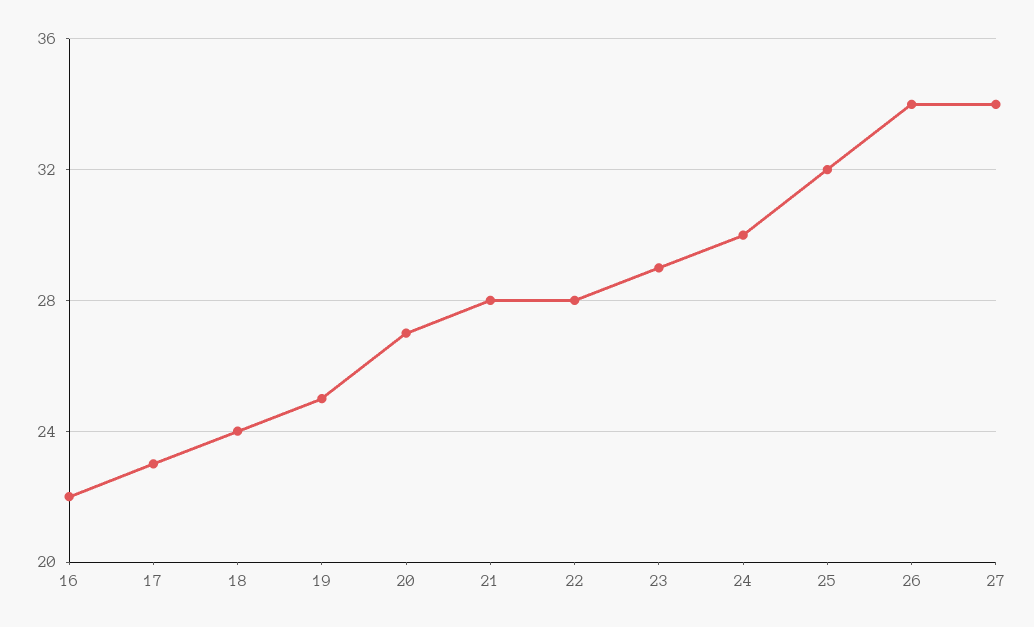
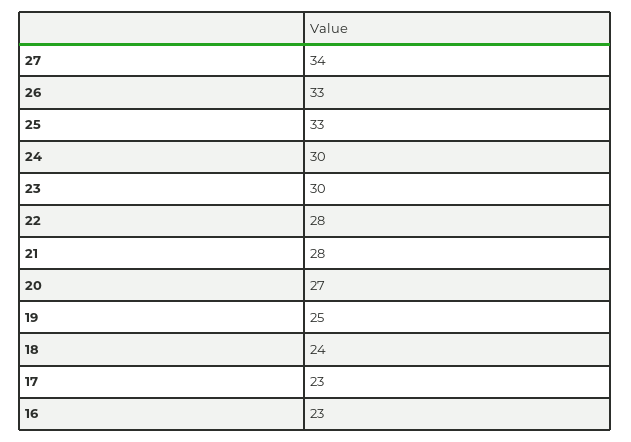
  {
-   "16": 22,
+   "16": 23,
    "17": 23,
    "18": 24,
    "19": 25,
    "20": 27,
    "21": 28,
    "22": 28,
-   "23": 29,
+   "23": 30,
    "24": 30,
-   "25": 32,
+   "25": 33,
-   "26": 34,
+   "26": 33,
    "27": 34
  }

